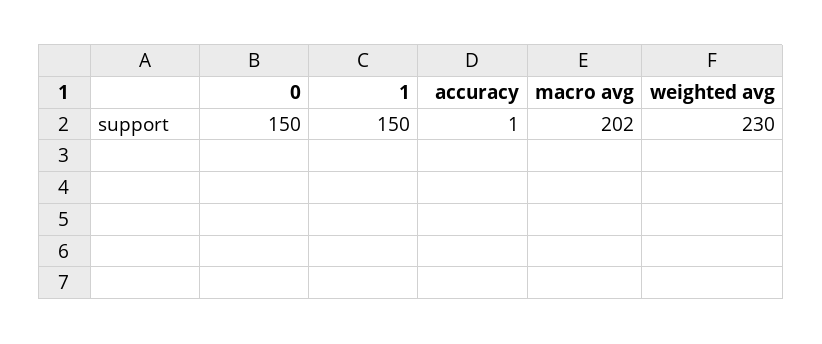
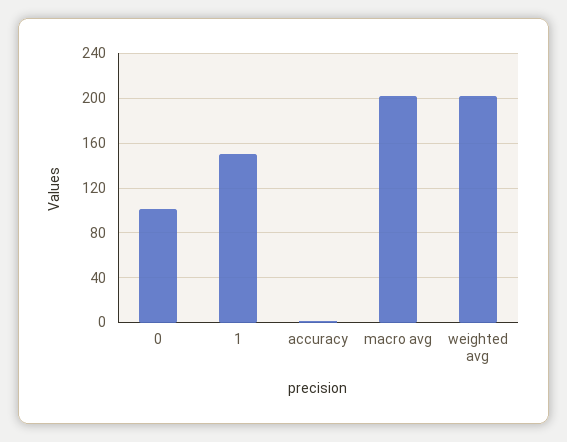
  {
-   "0": 150,
+   "0": 100,
    "1": 150,
    "accuracy": 1,
    "macro avg": 202,
-   "weighted avg": 230
+   "weighted avg": 200
  }

